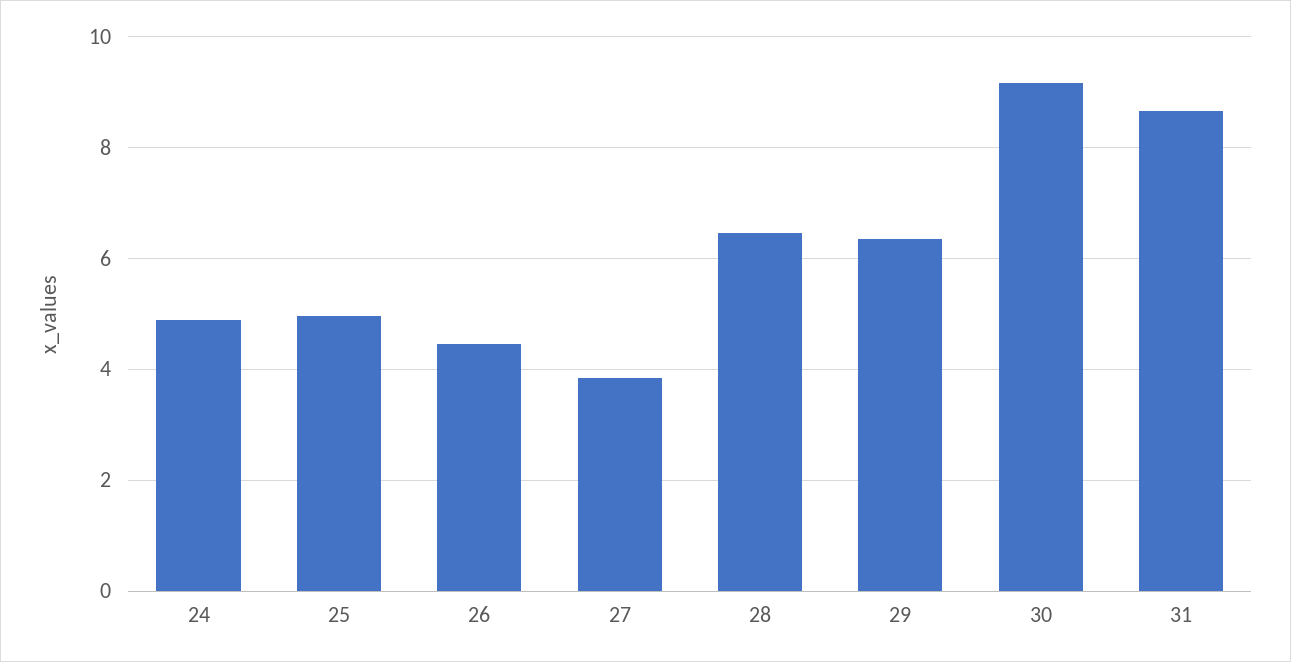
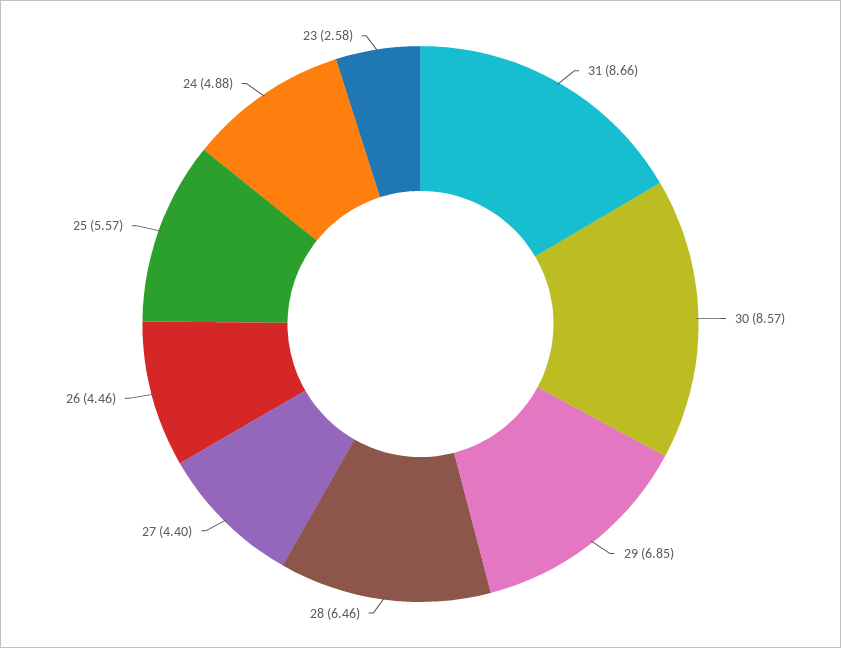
  {
    "24": 4.88,
-   "25": 5,
+   "25": 5.57,
    "26": 4.46,
-   "27": 3.8,
+   "27": 4.4,
    "28": 6.46,
-   "29": 6.4,
+   "29": 6.85,
-   "30": 9.2,
+   "30": 8.57,
-   "31": 8.66
+   "31": 8.66,
+   "23": 2.58
  }

